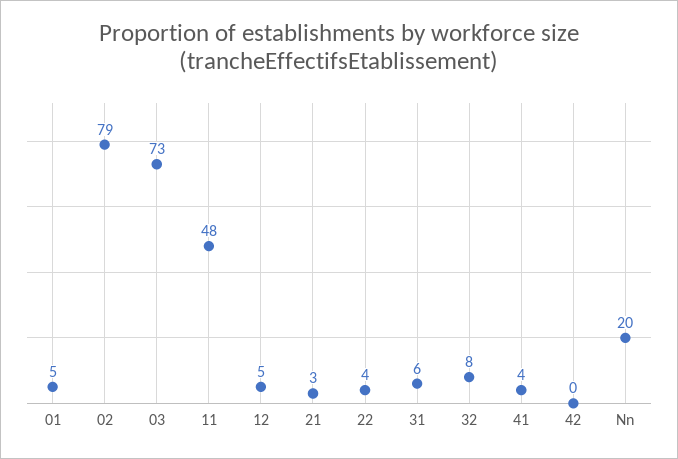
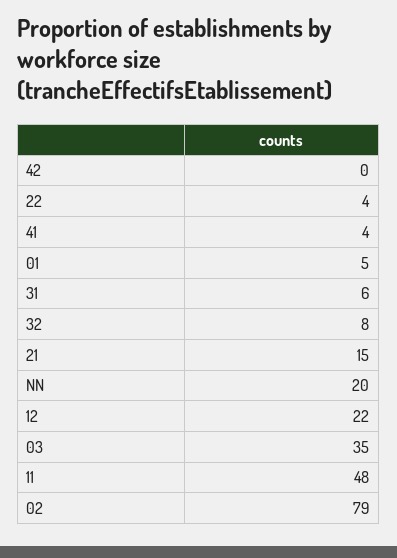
  {
    "01": 5,
    "02": 79,
-   "03": 73,
+   "03": 35,
    "11": 48,
-   "12": 5,
+   "12": 22,
-   "21": 3,
+   "21": 15,
    "22": 4,
    "31": 6,
    "32": 8,
    "41": 4,
    "42": 0,
    "Nn": 20
  }

